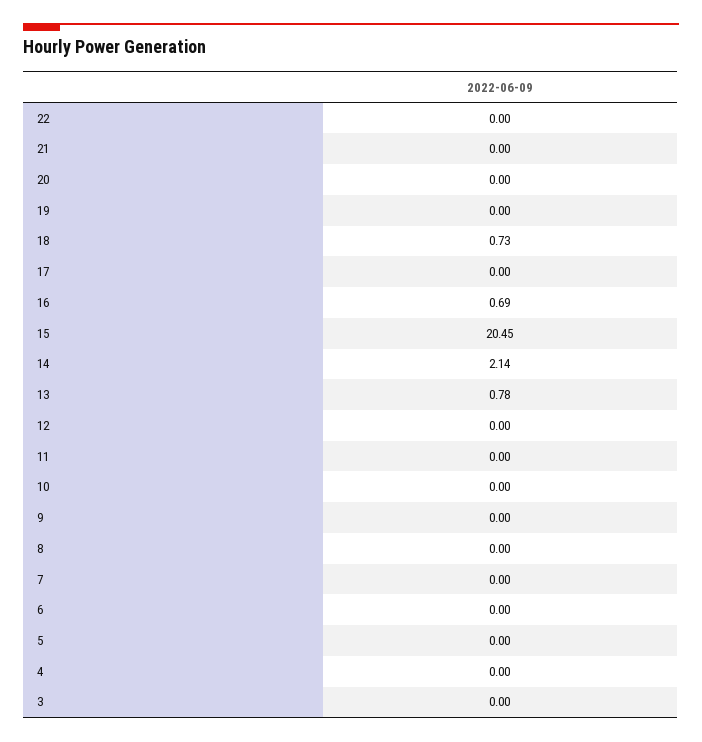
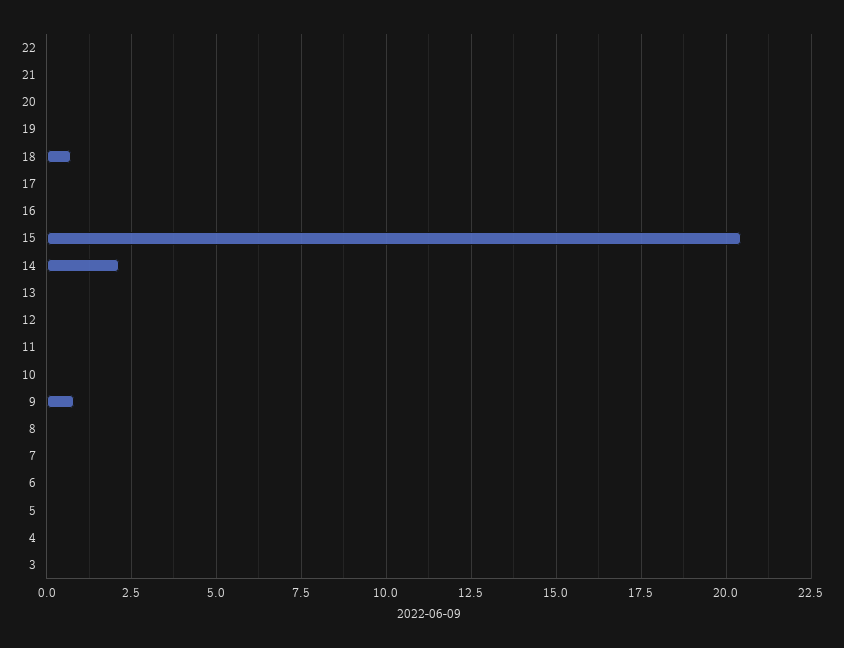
  {
    "22": 0,
    "21": 0,
    "20": 0,
    "19": 0,
    "18": 0.73,
    "17": 0,
-   "16": 0.69,
+   "16": 0,
    "15": 20.45,
    "14": 2.14,
-   "13": 0.78,
+   "13": 0,
    "12": 0,
    "11": 0,
    "10": 0,
-   "9": 0,
+   "9": 0.75,
    "8": 0,
    "7": 0,
    "6": 0,
    "5": 0,
    "4": 0,
    "3": 0
  }

